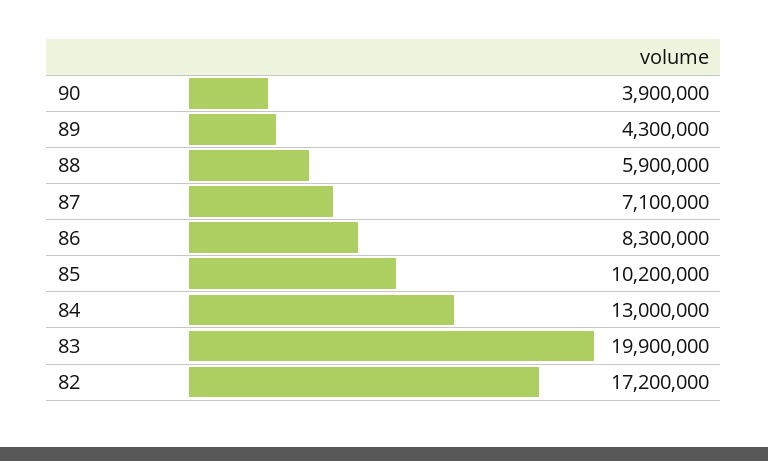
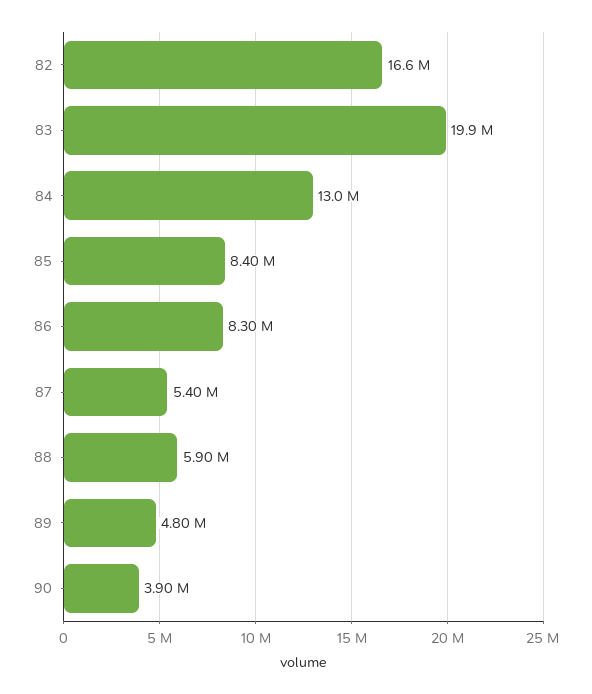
  {
    "90": 3900000,
-   "89": 4300000,
+   "89": 4800000,
    "88": 5900000,
-   "87": 7100000,
+   "87": 5400000,
    "86": 8300000,
-   "85": 10200000,
+   "85": 8400000,
    "84": 13000000,
    "83": 19900000,
-   "82": 17200000
+   "82": 16600000
  }

